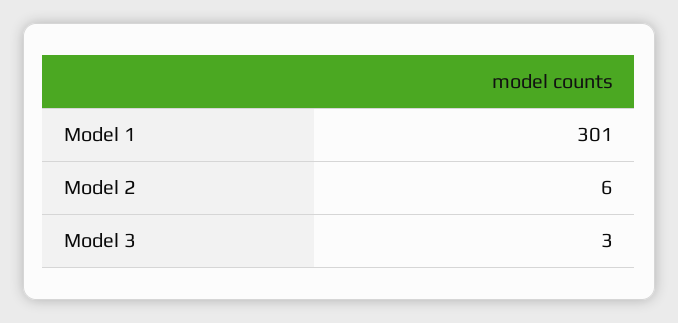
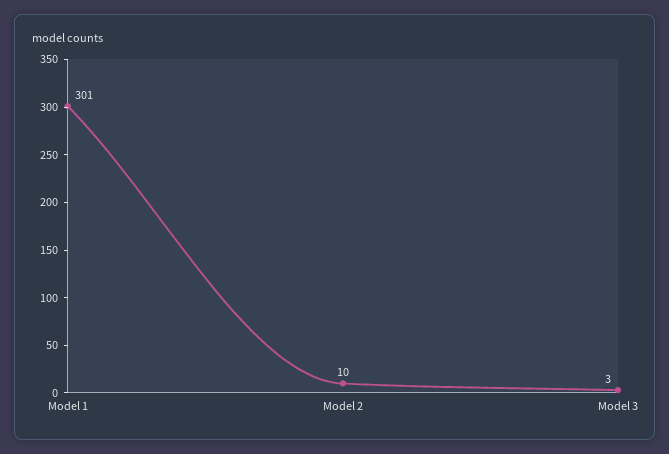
  {
    "Model 1": 301,
-   "Model 2": 6,
+   "Model 2": 10,
    "Model 3": 3
  }

